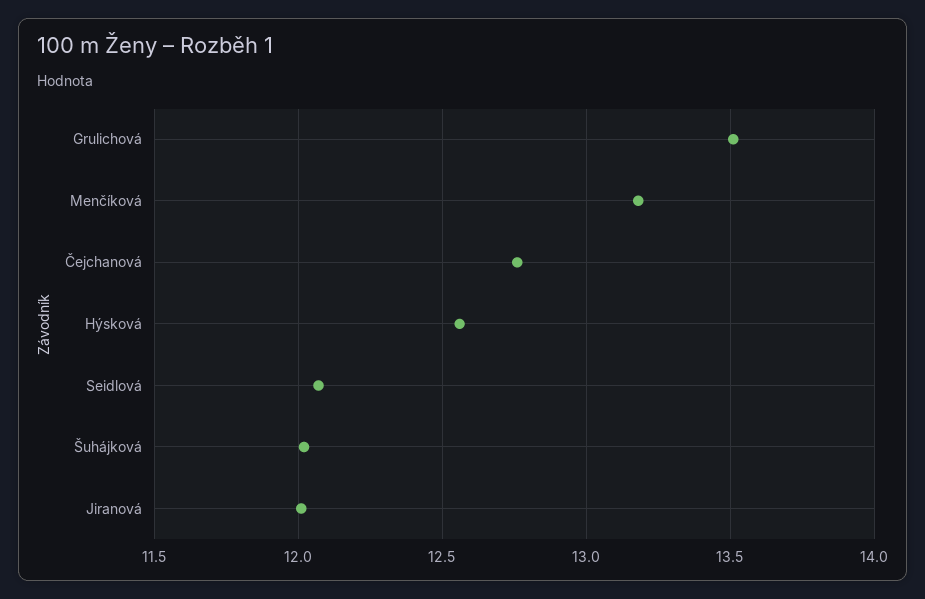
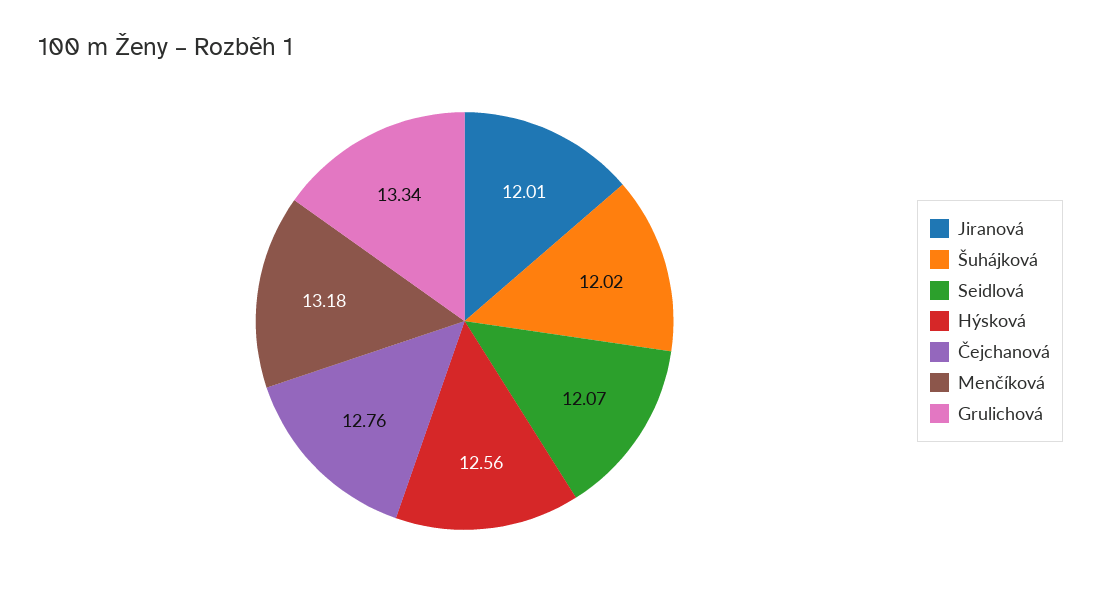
  {
-   "Grulichová": 13.5,
+   "Grulichová": 13.34,
    "Menčíková": 13.18,
    "Čejchanová": 12.76,
    "Hýsková": 12.56,
    "Seidlová": 12.07,
    "Šuhájková": 12.02,
    "Jiranová": 12.01
  }

